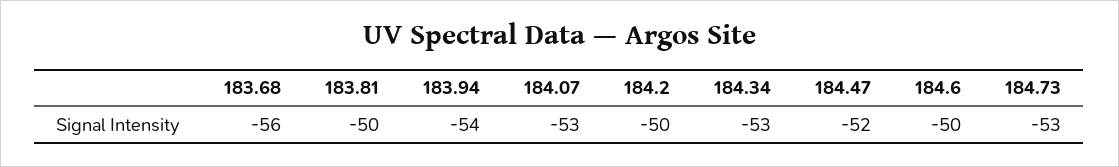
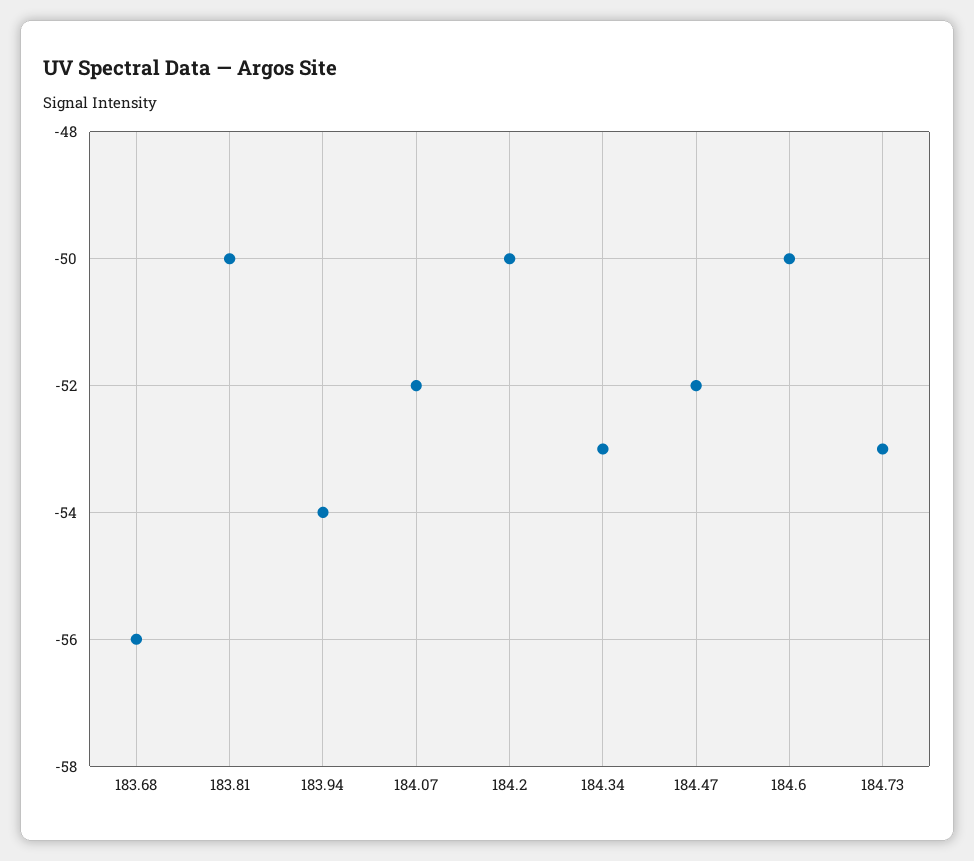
  {
    "183.68": -56,
    "183.81": -50,
    "183.94": -54,
-   "184.07": -53,
+   "184.07": -52,
    "184.2": -50,
    "184.34": -53,
    "184.47": -52,
    "184.6": -50,
    "184.73": -53
  }

